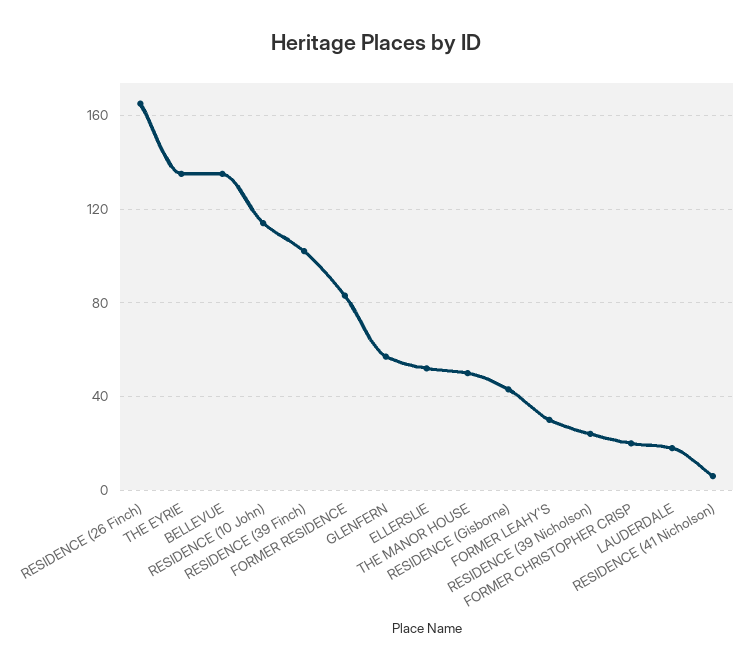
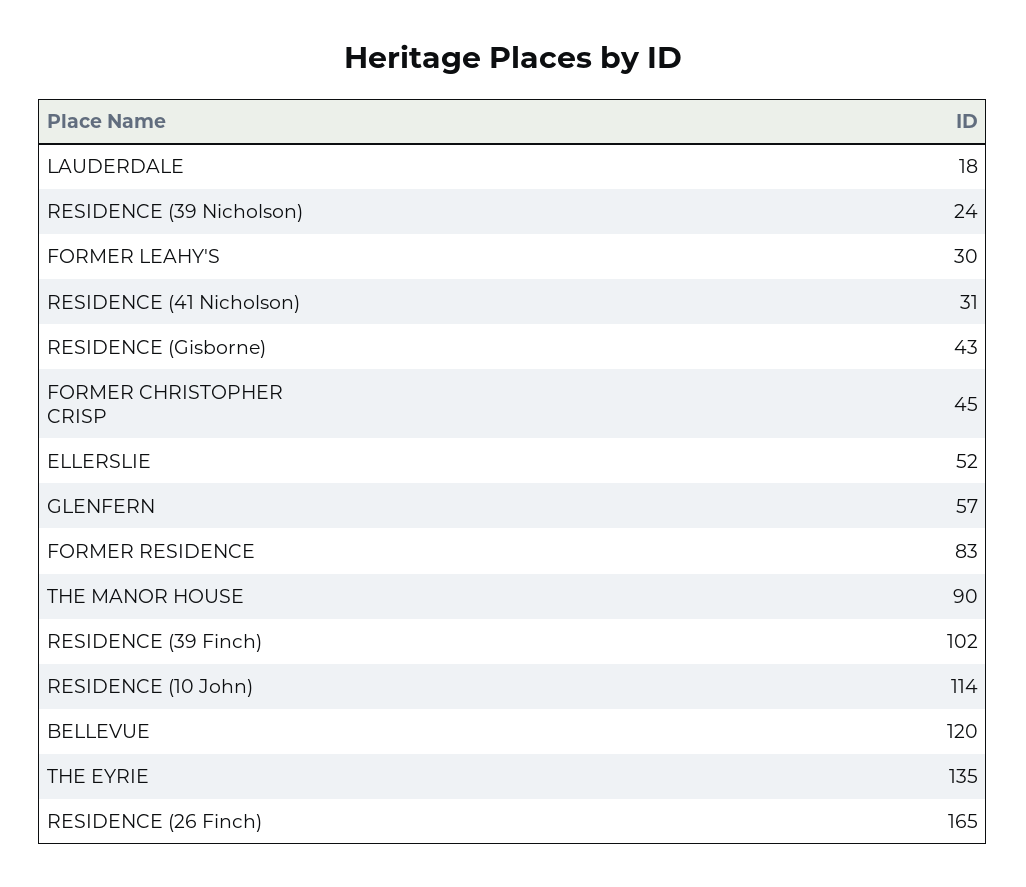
  {
    "RESIDENCE (26 Finch)": 165,
    "THE EYRIE": 135,
-   "BELLEVUE": 135,
+   "BELLEVUE": 120,
    "RESIDENCE (10 John)": 114,
    "RESIDENCE (39 Finch)": 102,
    "FORMER RESIDENCE": 83,
    "GLENFERN": 57,
    "ELLERSLIE": 52,
-   "THE MANOR HOUSE": 50,
+   "THE MANOR HOUSE": 90,
    "RESIDENCE (Gisborne)": 43,
    "FORMER LEAHY'S": 30,
    "RESIDENCE (39 Nicholson)": 24,
-   "FORMER CHRISTOPHER CRISP": 20,
+   "FORMER CHRISTOPHER CRISP": 45,
    "LAUDERDALE": 18,
-   "RESIDENCE (41 Nicholson)": 5
+   "RESIDENCE (41 Nicholson)": 31
  }

